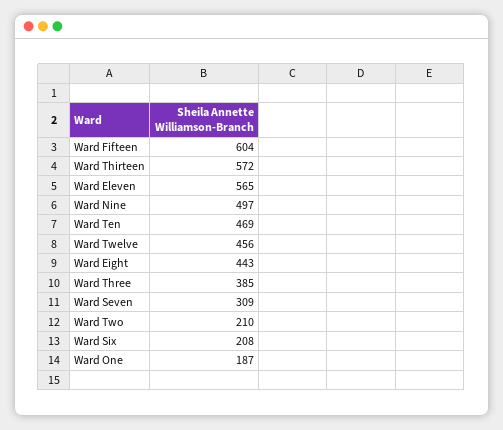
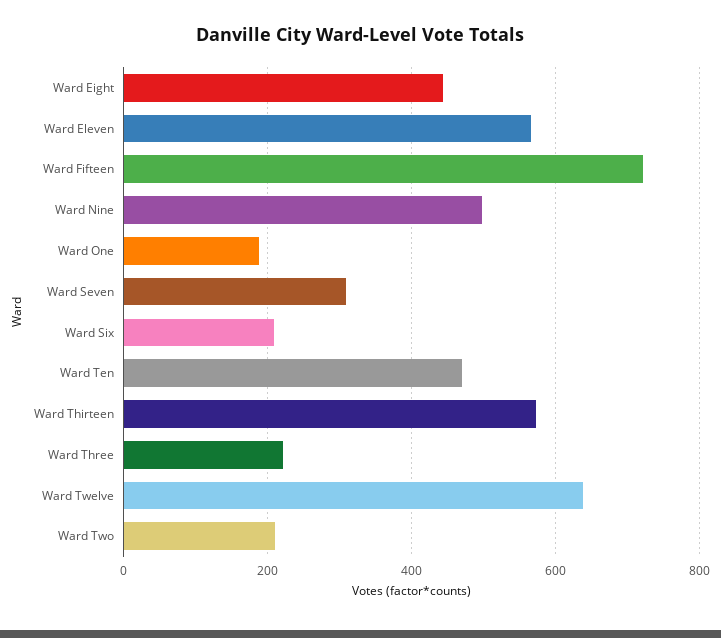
  {
-   "Ward Fifteen": 604,
+   "Ward Fifteen": 720,
    "Ward Thirteen": 572,
    "Ward Eleven": 565,
    "Ward Nine": 497,
    "Ward Ten": 469,
-   "Ward Twelve": 456,
+   "Ward Twelve": 640,
    "Ward Eight": 443,
-   "Ward Three": 385,
+   "Ward Three": 220,
    "Ward Seven": 309,
    "Ward Two": 210,
    "Ward Six": 208,
    "Ward One": 187
  }

